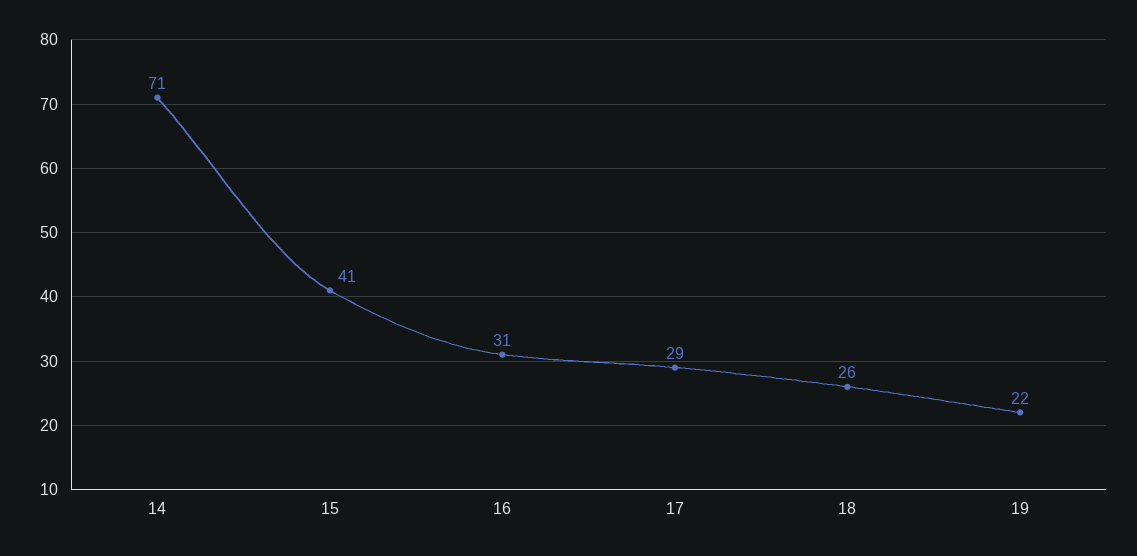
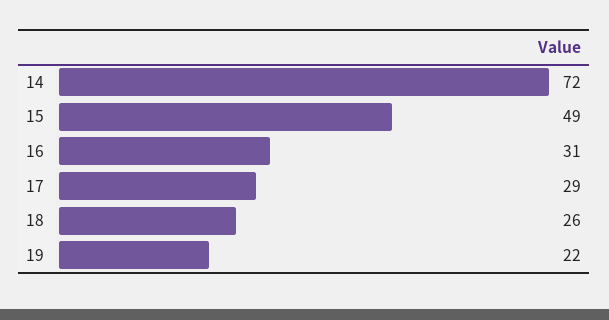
  {
-   "14": 71,
+   "14": 72,
-   "15": 41,
+   "15": 49,
    "16": 31,
    "17": 29,
    "18": 26,
    "19": 22
  }

